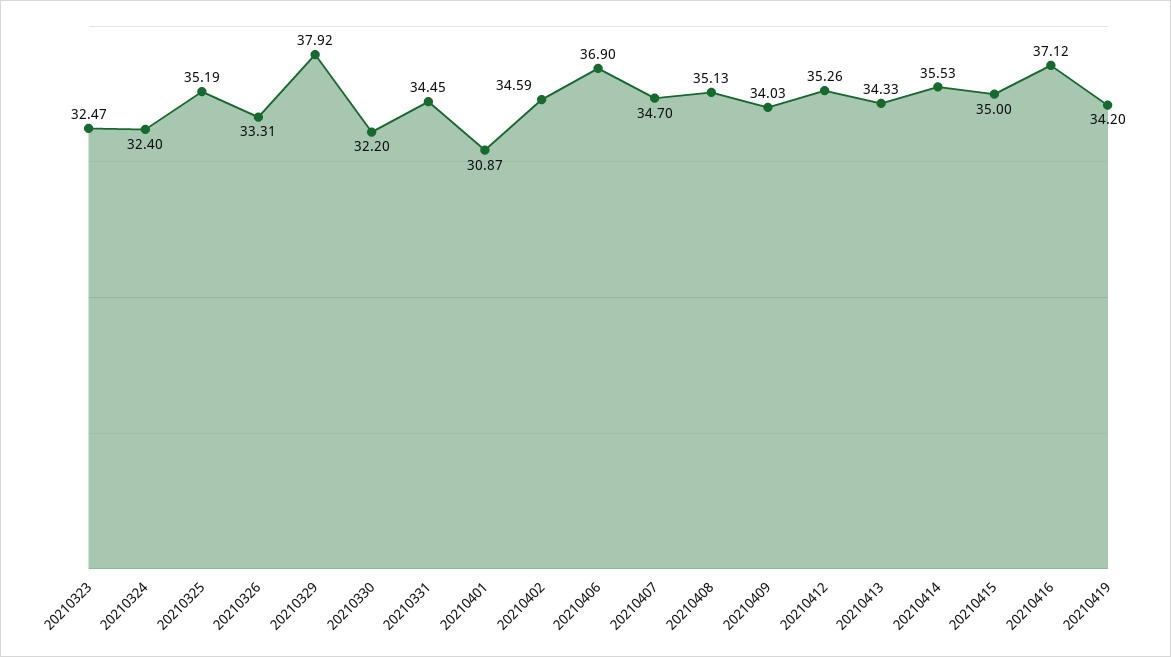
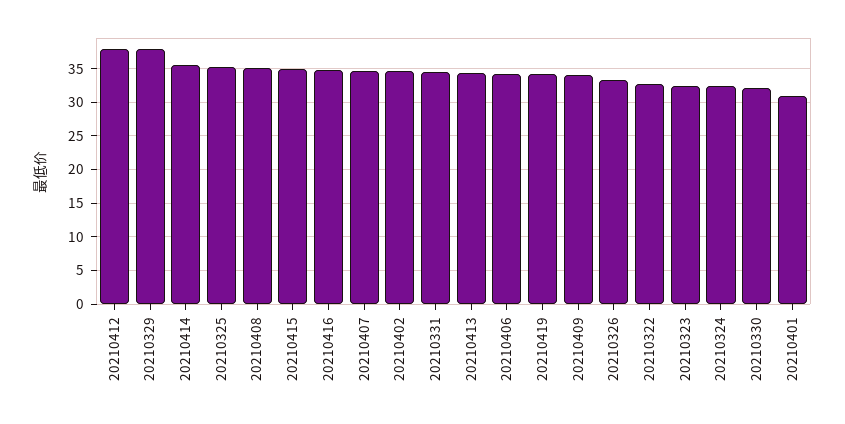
  {
    "20210323": 32.47,
    "20210324": 32.4,
    "20210325": 35.19,
    "20210326": 33.31,
    "20210329": 37.92,
    "20210330": 32.2,
    "20210331": 34.45,
    "20210401": 30.87,
    "20210402": 34.59,
-   "20210406": 36.9,
+   "20210406": 34,
    "20210407": 34.7,
    "20210408": 35.13,
    "20210409": 34.03,
-   "20210412": 35.26,
+   "20210412": 38,
    "20210413": 34.33,
    "20210414": 35.53,
    "20210415": 35,
-   "20210416": 37.12,
+   "20210416": 35,
-   "20210419": 34.2
+   "20210419": 34.2,
+   "20210322": 33
  }

